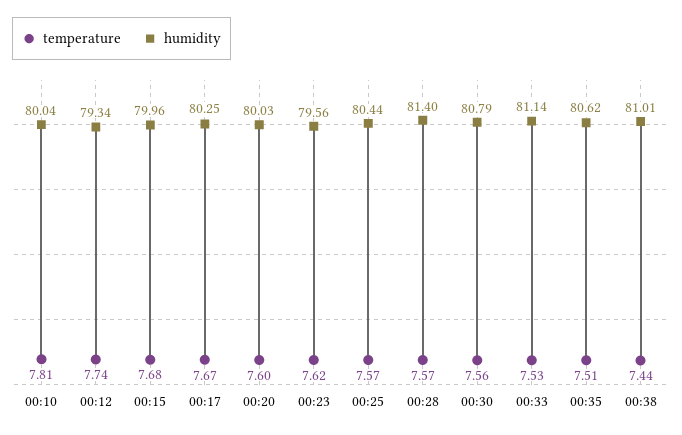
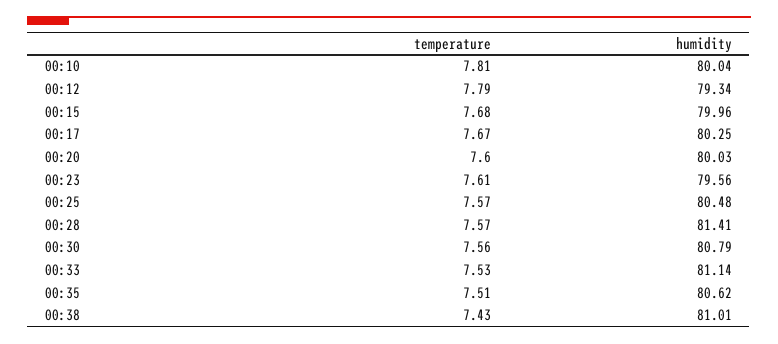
  {
    "temperature": {
      "00:10": 7.81,
-     "00:12": 7.74,
+     "00:12": 7.79,
      "00:15": 7.68,
      "00:17": 7.67,
      "00:20": 7.6,
-     "00:23": 7.62,
+     "00:23": 7.61,
      "00:25": 7.57,
      "00:28": 7.57,
      "00:30": 7.56,
      "00:33": 7.53,
      "00:35": 7.51,
-     "00:38": 7.44
+     "00:38": 7.43
    },
    "humidity": {
      "00:10": 80.04,
      "00:12": 79.34,
      "00:15": 79.96,
      "00:17": 80.25,
      "00:20": 80.03,
      "00:23": 79.56,
-     "00:25": 80.44,
+     "00:25": 80.48,
-     "00:28": 81.4,
+     "00:28": 81.41,
      "00:30": 80.79,
      "00:33": 81.14,
      "00:35": 80.62,
      "00:38": 81.01
    }
  }

